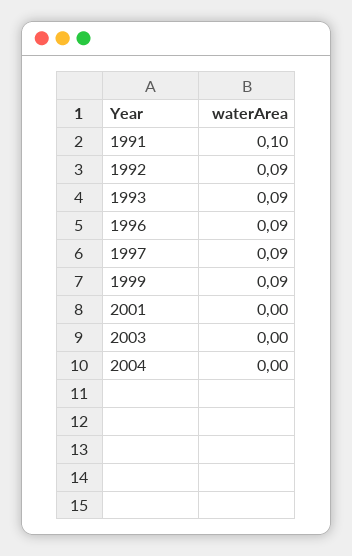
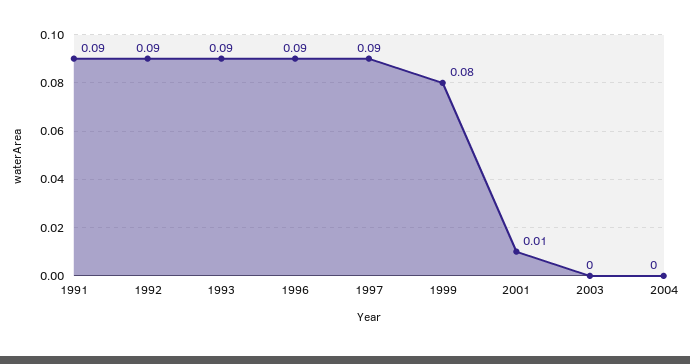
  {
-   "1991": 0.1,
+   "1991": 0.09,
    "1992": 0.09,
    "1993": 0.09,
    "1996": 0.09,
    "1997": 0.09,
-   "1999": 0.09,
+   "1999": 0.08,
-   "2001": 0,
+   "2001": 0.01,
    "2003": 0,
    "2004": 0
  }

